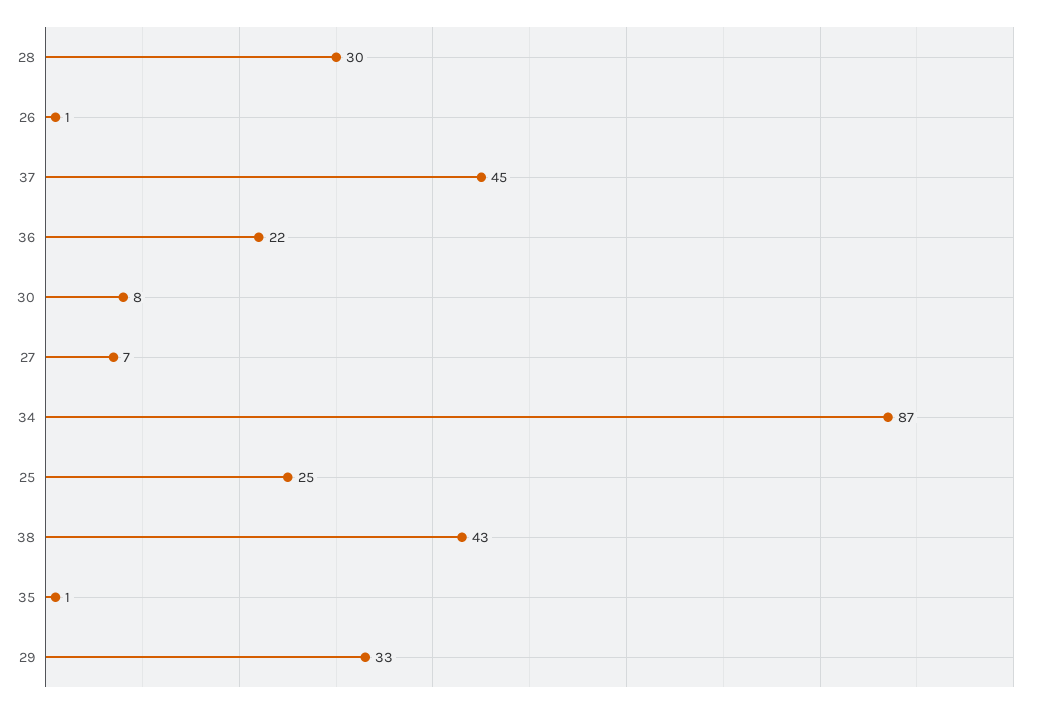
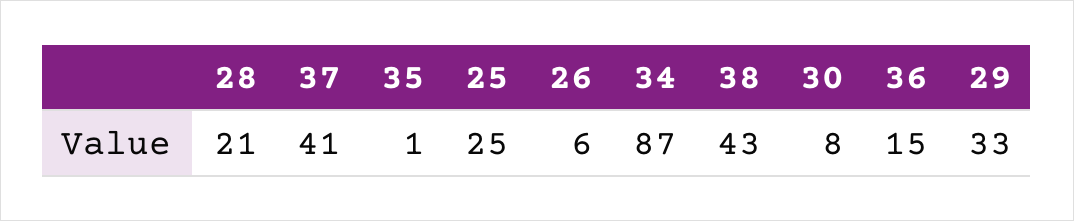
  {
-   "28": 30,
+   "28": 21,
-   "26": 1,
+   "26": 6,
-   "37": 45,
+   "37": 41,
-   "36": 22,
+   "36": 15,
    "30": 8,
-   "27": 7,
    "34": 87,
    "25": 25,
    "38": 43,
    "35": 1,
    "29": 33
  }

